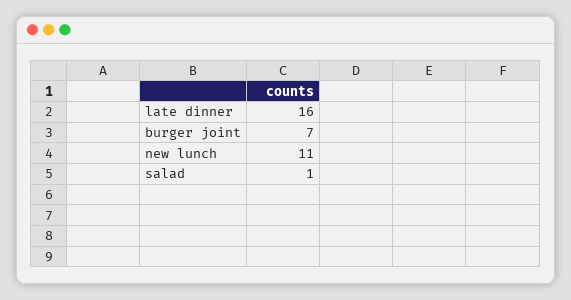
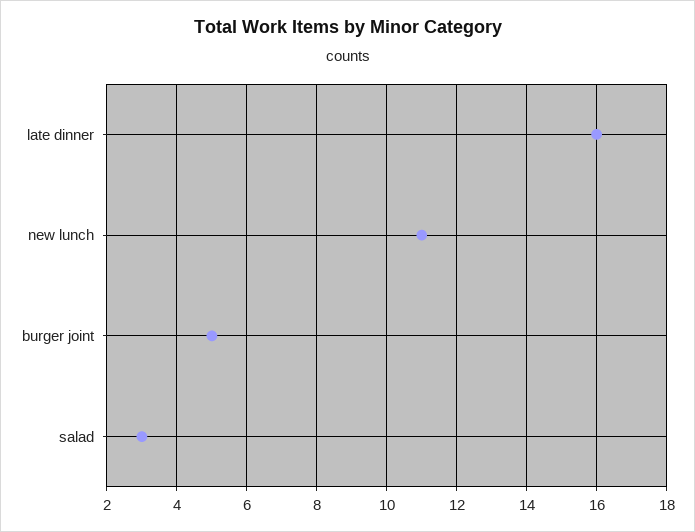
  {
    "late dinner": 16,
-   "burger joint": 7,
+   "burger joint": 5,
    "new lunch": 11,
-   "salad": 1
+   "salad": 3
  }

